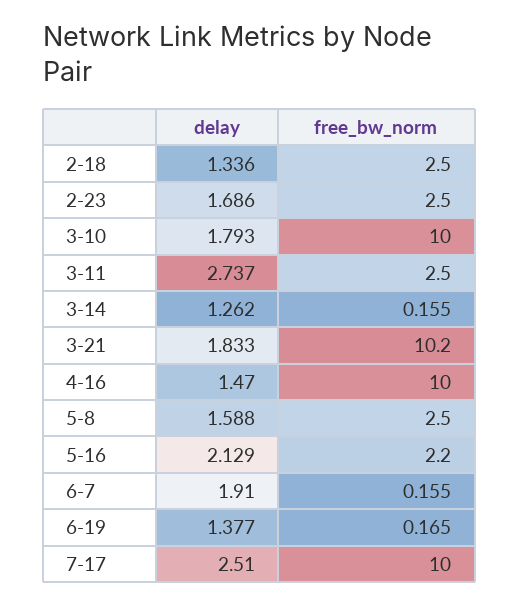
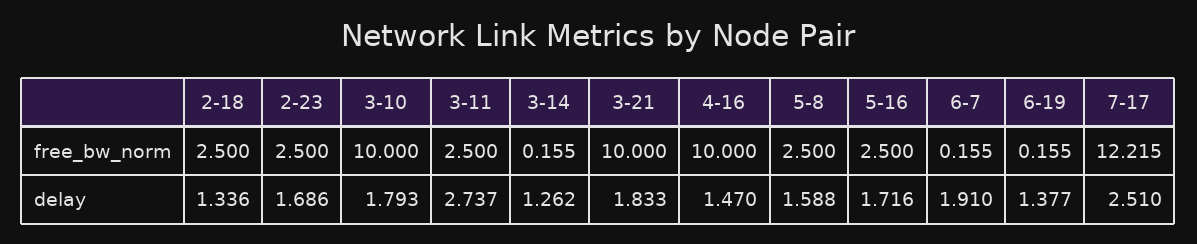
  {
    "delay": {
      "2-18": 1.336,
      "2-23": 1.686,
      "3-10": 1.793,
      "3-11": 2.737,
      "3-14": 1.262,
      "3-21": 1.833,
      "4-16": 1.47,
      "5-8": 1.588,
-     "5-16": 2.129,
+     "5-16": 1.716,
      "6-7": 1.91,
      "6-19": 1.377,
      "7-17": 2.51
    },
    "free_bw_norm": {
      "2-18": 2.5,
      "2-23": 2.5,
      "3-10": 10,
      "3-11": 2.5,
      "3-14": 0.155,
-     "3-21": 10.2,
+     "3-21": 10,
      "4-16": 10,
      "5-8": 2.5,
-     "5-16": 2.2,
+     "5-16": 2.5,
      "6-7": 0.155,
-     "6-19": 0.165,
+     "6-19": 0.155,
-     "7-17": 10
+     "7-17": 12.215
    }
  }

